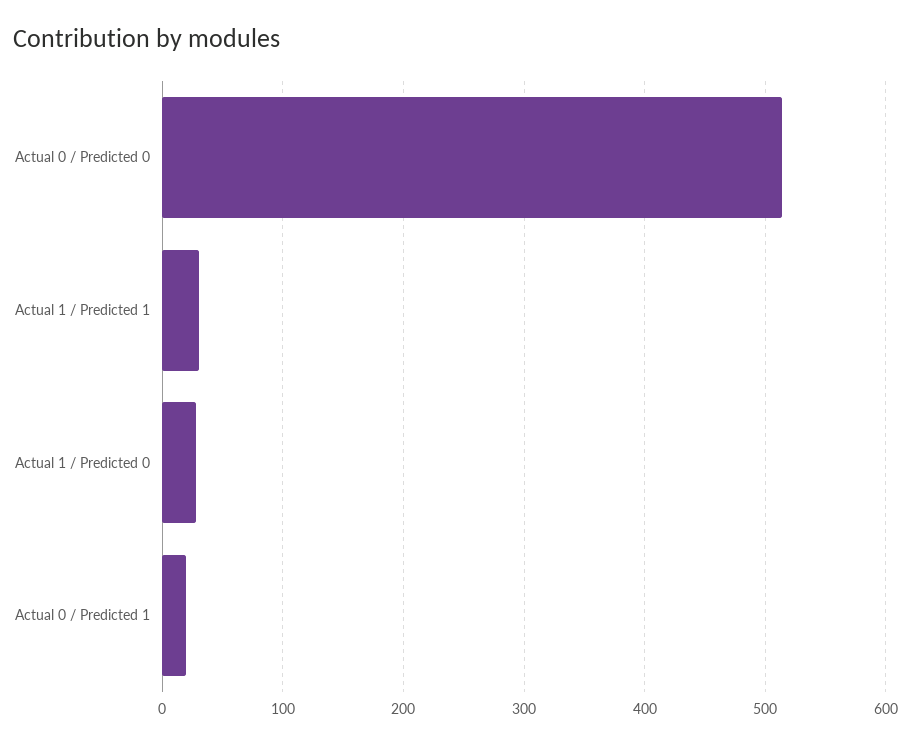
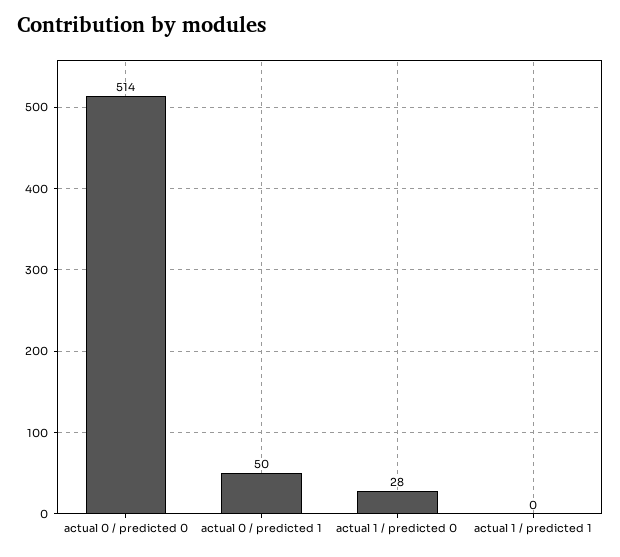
  {
    "Actual 0 / Predicted 0": 514,
-   "Actual 1 / Predicted 1": 30,
+   "Actual 1 / Predicted 1": 0,
    "Actual 1 / Predicted 0": 28,
-   "Actual 0 / Predicted 1": 20
+   "Actual 0 / Predicted 1": 50
  }

